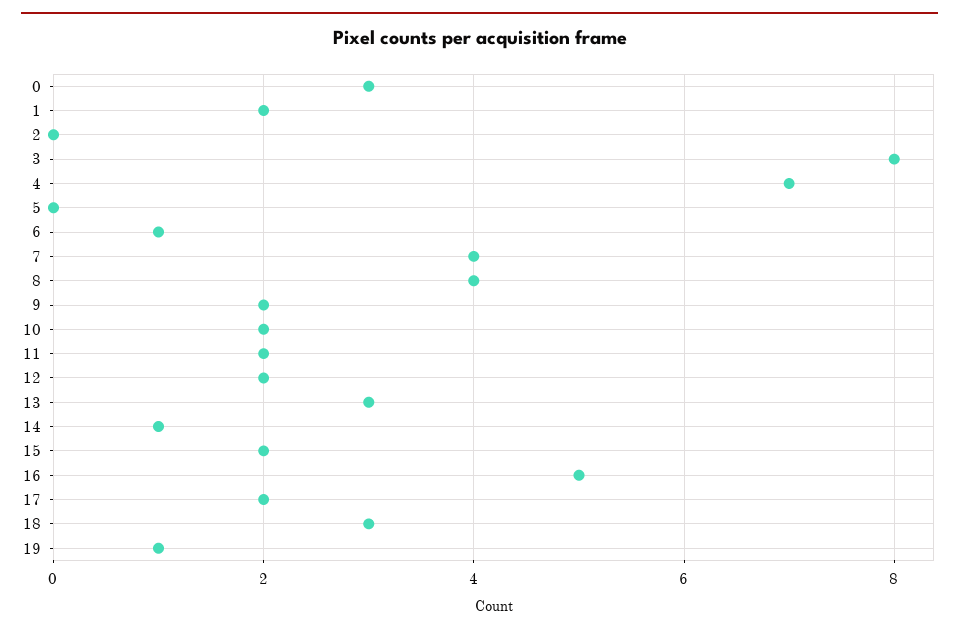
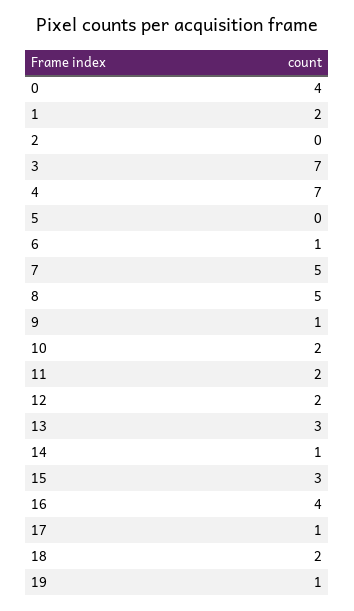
  {
-   "0": 3,
+   "0": 4,
    "1": 2,
    "2": 0,
-   "3": 8,
+   "3": 7,
    "4": 7,
    "5": 0,
    "6": 1,
-   "7": 4,
+   "7": 5,
-   "8": 4,
+   "8": 5,
-   "9": 2,
+   "9": 1,
    "10": 2,
    "11": 2,
    "12": 2,
    "13": 3,
    "14": 1,
-   "15": 2,
+   "15": 3,
-   "16": 5,
+   "16": 4,
-   "17": 2,
+   "17": 1,
-   "18": 3,
+   "18": 2,
    "19": 1
  }

